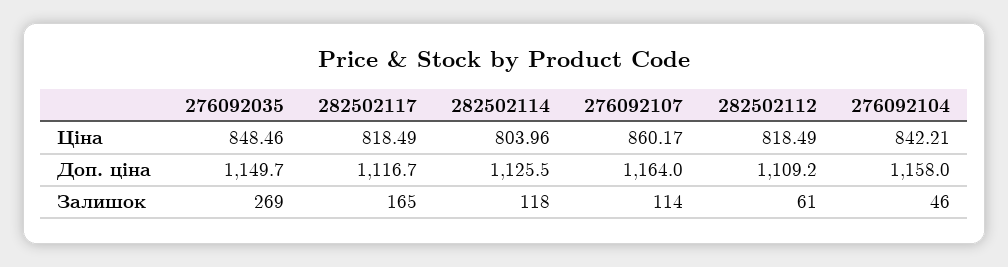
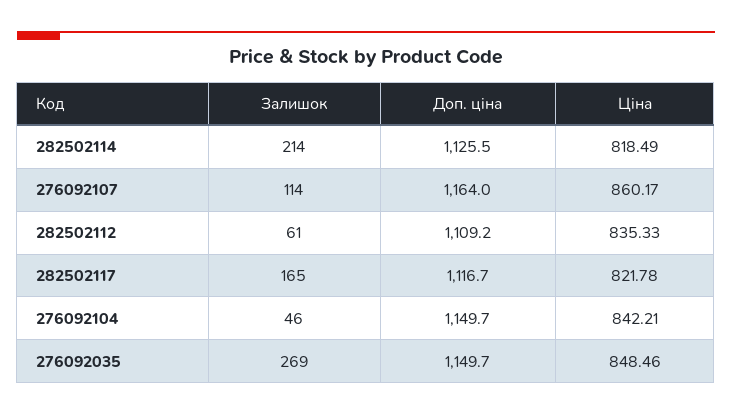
  {
    "276092035": {
      "Ціна": 848.46,
      "Доп. ціна": 1149.7,
      "Залишок": 269
    },
    "282502117": {
-     "Ціна": 818.49,
+     "Ціна": 821.78,
      "Доп. ціна": 1116.7,
      "Залишок": 165
    },
    "282502114": {
-     "Ціна": 803.96,
+     "Ціна": 818.49,
      "Доп. ціна": 1125.5,
-     "Залишок": 118
+     "Залишок": 214
    },
    "276092107": {
      "Ціна": 860.17,
      "Доп. ціна": 1164,
      "Залишок": 114
    },
    "282502112": {
-     "Ціна": 818.49,
+     "Ціна": 835.33,
      "Доп. ціна": 1109.2,
      "Залишок": 61
    },
    "276092104": {
      "Ціна": 842.21,
-     "Доп. ціна": 1158,
+     "Доп. ціна": 1149.7,
      "Залишок": 46
    }
  }

